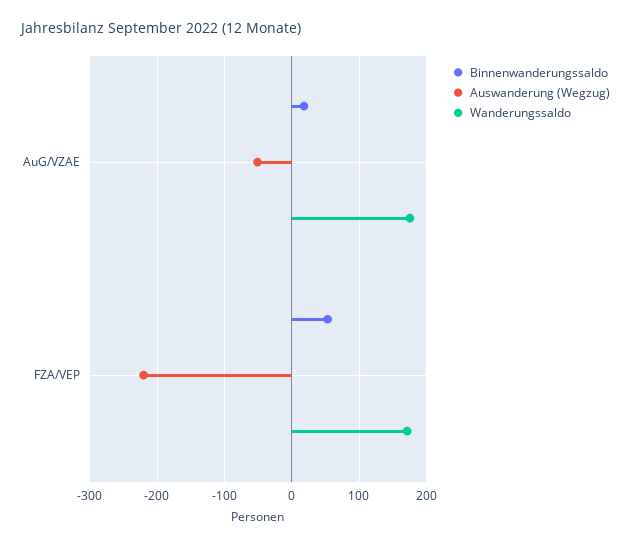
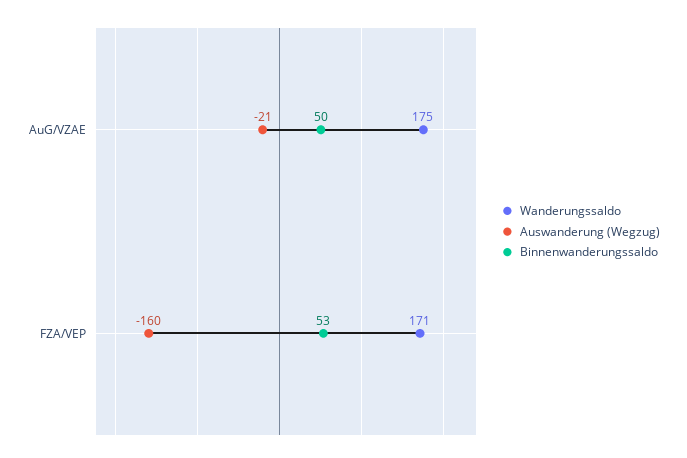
  {
    "Binnenwanderungssaldo": {
-     "AuG/VZAE": 20,
+     "AuG/VZAE": 50,
      "FZA/VEP": 53
    },
    "Auswanderung (Wegzug)": {
-     "AuG/VZAE": -50,
+     "AuG/VZAE": -21,
-     "FZA/VEP": -220
+     "FZA/VEP": -160
    },
    "Wanderungssaldo": {
      "AuG/VZAE": 175,
      "FZA/VEP": 171
    }
  }

